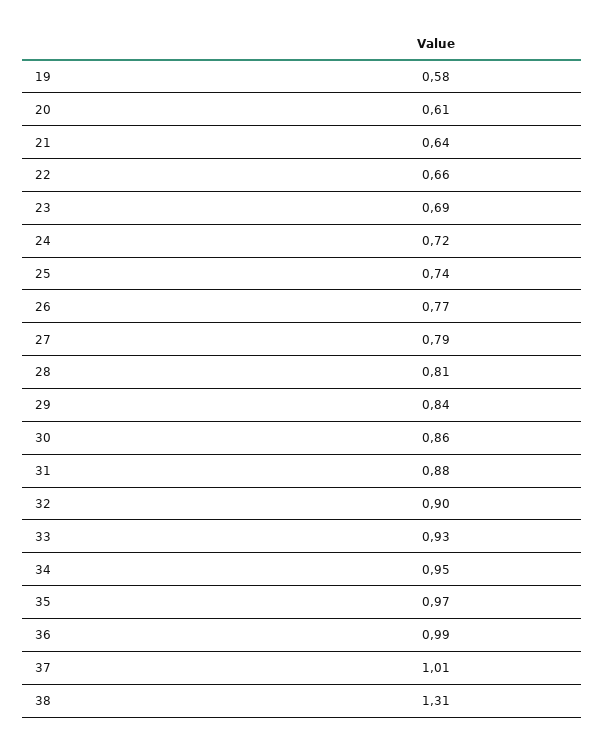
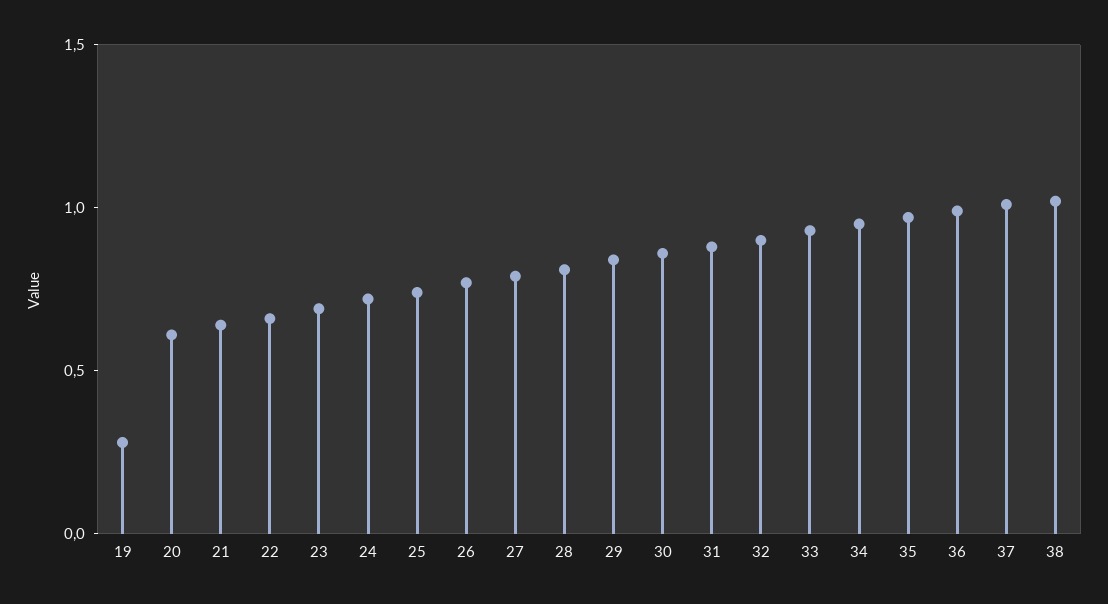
  {
-   "19": 0.58,
+   "19": 0.3,
    "20": 0.61,
    "21": 0.64,
    "22": 0.66,
    "23": 0.69,
    "24": 0.72,
    "25": 0.74,
    "26": 0.77,
    "27": 0.79,
    "28": 0.81,
    "29": 0.84,
    "30": 0.86,
    "31": 0.88,
    "32": 0.9,
    "33": 0.93,
    "34": 0.95,
    "35": 0.97,
    "36": 0.99,
    "37": 1.01,
-   "38": 1.31
+   "38": 1
  }

